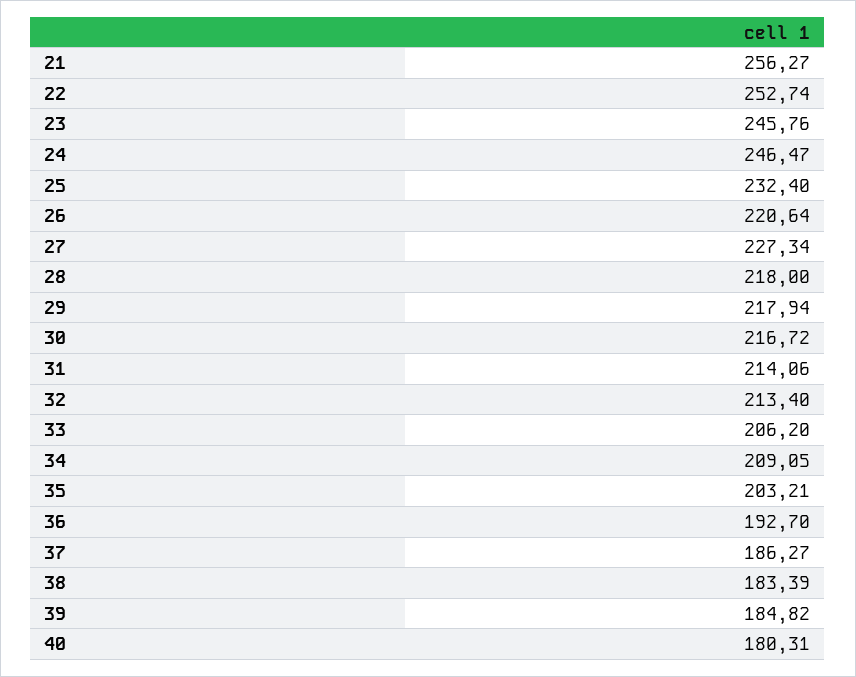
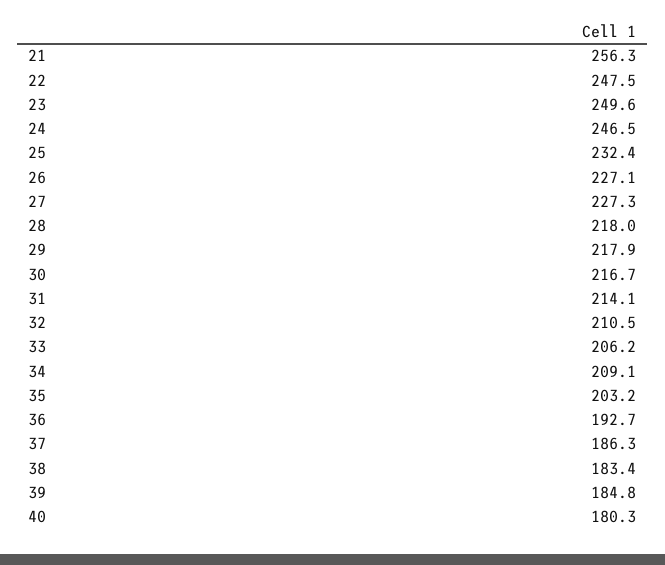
  {
    "21": 256.27,
-   "22": 252.74,
+   "22": 247.5,
-   "23": 245.76,
+   "23": 249.6,
    "24": 246.47,
    "25": 232.4,
-   "26": 220.64,
+   "26": 227.1,
    "27": 227.34,
    "28": 218,
    "29": 217.94,
    "30": 216.72,
    "31": 214.06,
-   "32": 213.4,
+   "32": 210.5,
    "33": 206.2,
    "34": 209.05,
    "35": 203.21,
    "36": 192.7,
    "37": 186.27,
    "38": 183.39,
    "39": 184.82,
    "40": 180.31
  }

